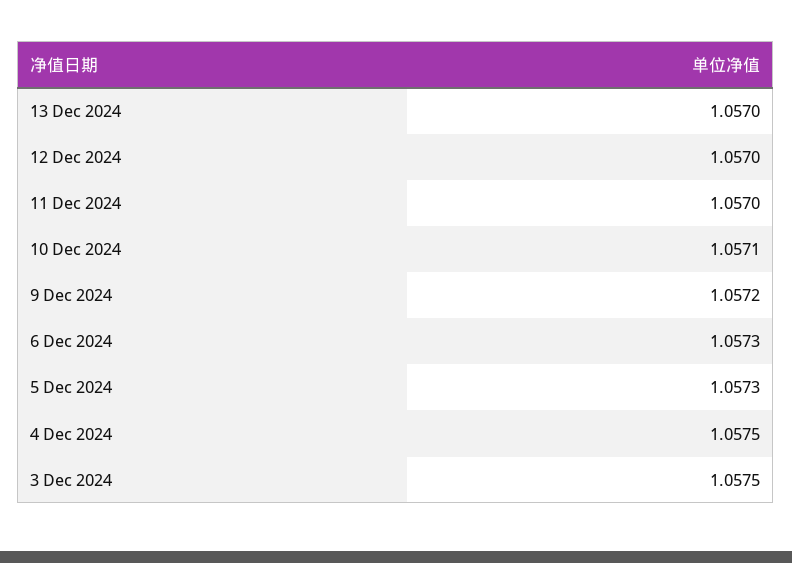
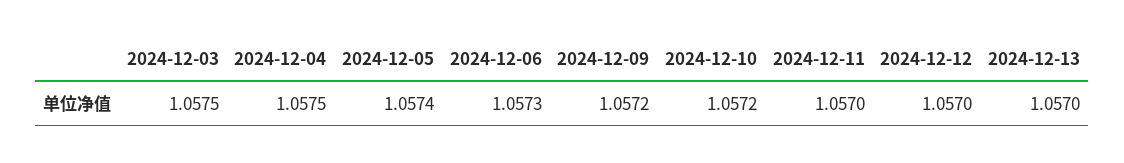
  {
    "13 Dec 2024": 1.057,
    "12 Dec 2024": 1.057,
    "11 Dec 2024": 1.057,
-   "10 Dec 2024": 1.0571,
+   "10 Dec 2024": 1.0572,
    "9 Dec 2024": 1.0572,
    "6 Dec 2024": 1.0573,
-   "5 Dec 2024": 1.0573,
+   "5 Dec 2024": 1.0574,
    "4 Dec 2024": 1.0575,
    "3 Dec 2024": 1.0575
  }

